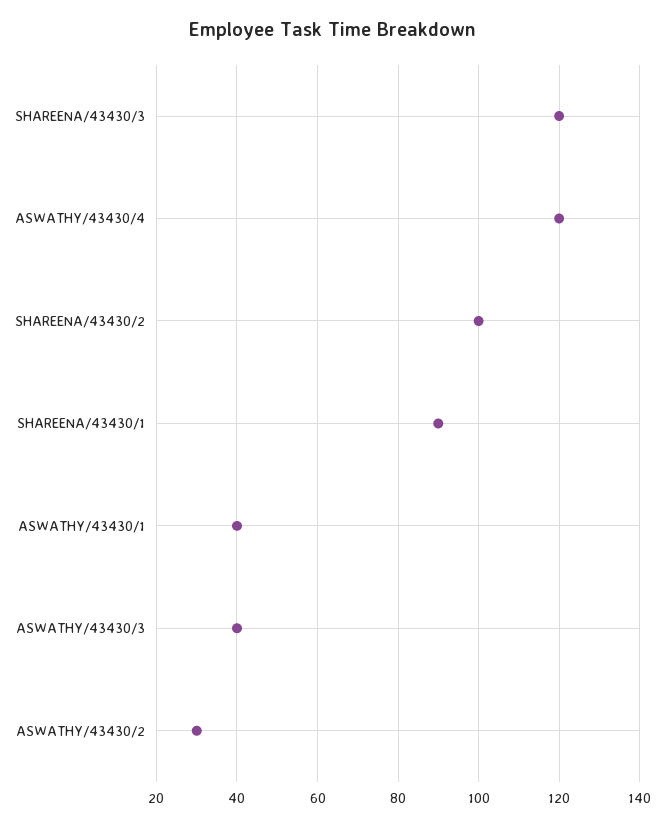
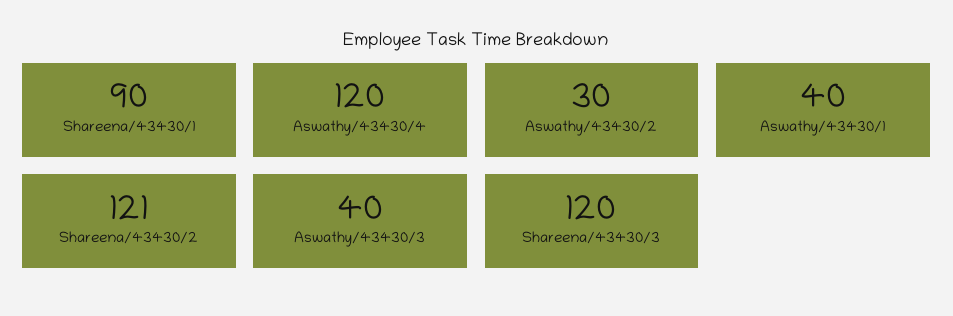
  {
    "SHAREENA/43430/3": 120,
    "ASWATHY/43430/4": 120,
-   "SHAREENA/43430/2": 100,
+   "SHAREENA/43430/2": 121,
    "SHAREENA/43430/1": 90,
    "ASWATHY/43430/1": 40,
    "ASWATHY/43430/3": 40,
    "ASWATHY/43430/2": 30
  }

